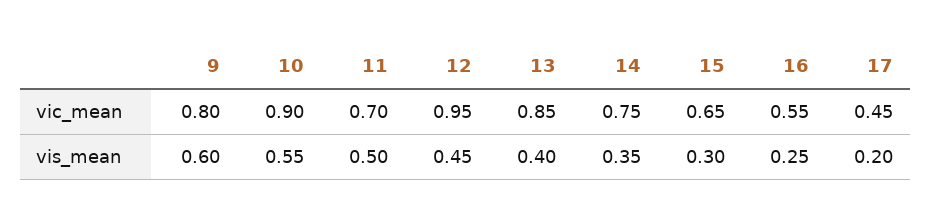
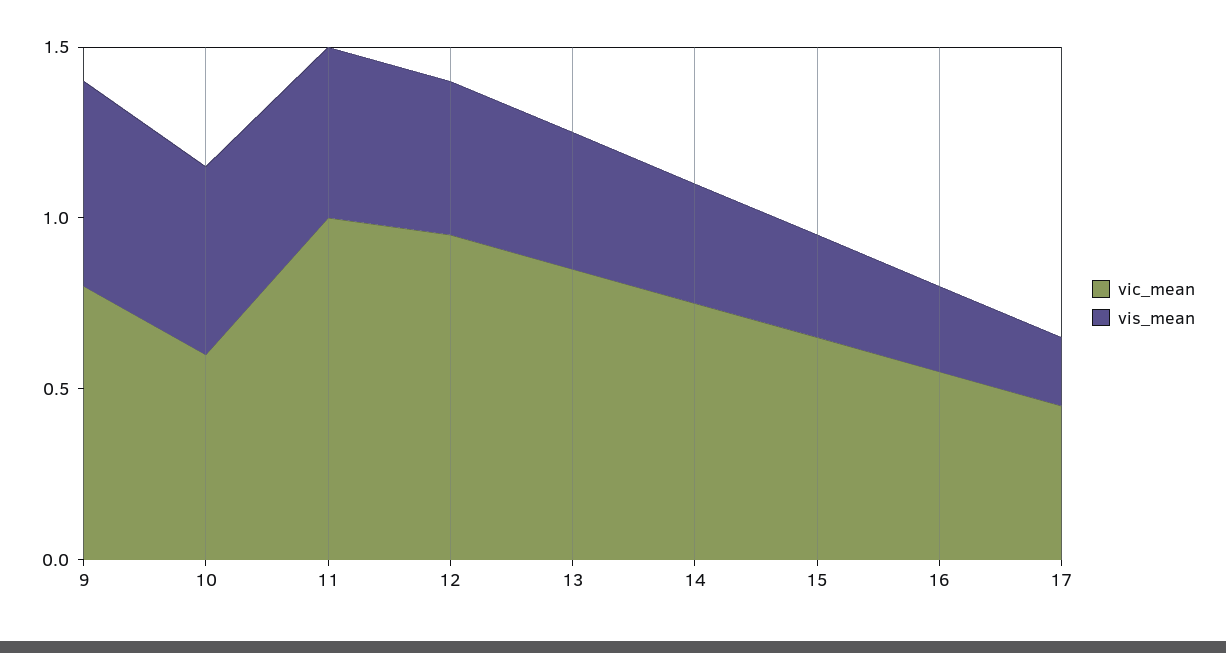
  {
    "vic_mean": {
      "9": 0.8,
-     "10": 0.9,
+     "10": 0.6,
-     "11": 0.7,
+     "11": 1,
      "12": 0.95,
      "13": 0.85,
      "14": 0.75,
      "15": 0.65,
      "16": 0.55,
      "17": 0.45
    },
    "vis_mean": {
      "9": 0.6,
      "10": 0.55,
      "11": 0.5,
      "12": 0.45,
      "13": 0.4,
      "14": 0.35,
      "15": 0.3,
      "16": 0.25,
      "17": 0.2
    }
  }

